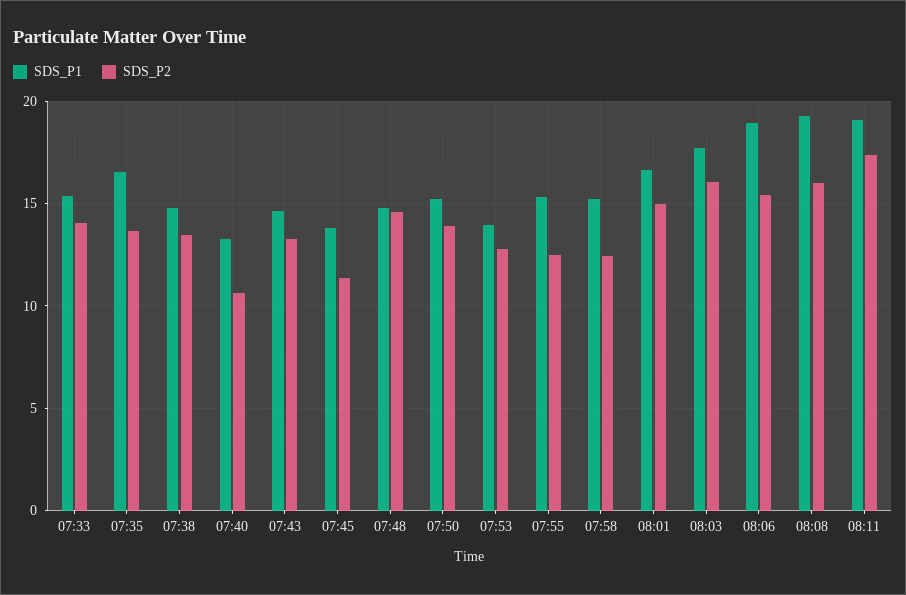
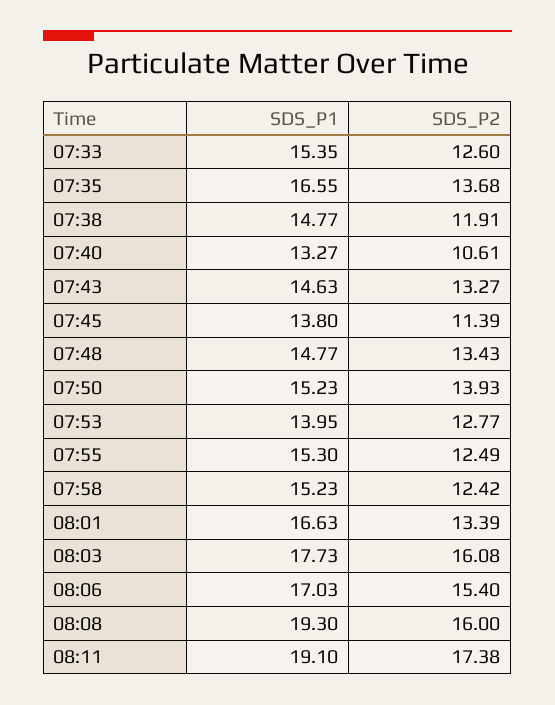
  {
    "SDS_P1": {
      "07:33": 15.35,
      "07:35": 16.55,
      "07:38": 14.77,
      "07:40": 13.27,
      "07:43": 14.63,
      "07:45": 13.8,
      "07:48": 14.77,
      "07:50": 15.23,
      "07:53": 13.95,
      "07:55": 15.3,
      "07:58": 15.23,
      "08:01": 16.63,
      "08:03": 17.73,
-     "08:06": 19,
+     "08:06": 17.03,
      "08:08": 19.3,
      "08:11": 19.1
    },
    "SDS_P2": {
-     "07:33": 14,
+     "07:33": 12.6,
      "07:35": 13.68,
-     "07:38": 13.5,
+     "07:38": 11.91,
      "07:40": 10.61,
      "07:43": 13.27,
      "07:45": 11.39,
-     "07:48": 14.5,
+     "07:48": 13.43,
      "07:50": 13.93,
      "07:53": 12.77,
      "07:55": 12.49,
      "07:58": 12.42,
-     "08:01": 15,
+     "08:01": 13.39,
      "08:03": 16.08,
      "08:06": 15.4,
      "08:08": 16,
      "08:11": 17.38
    }
  }

